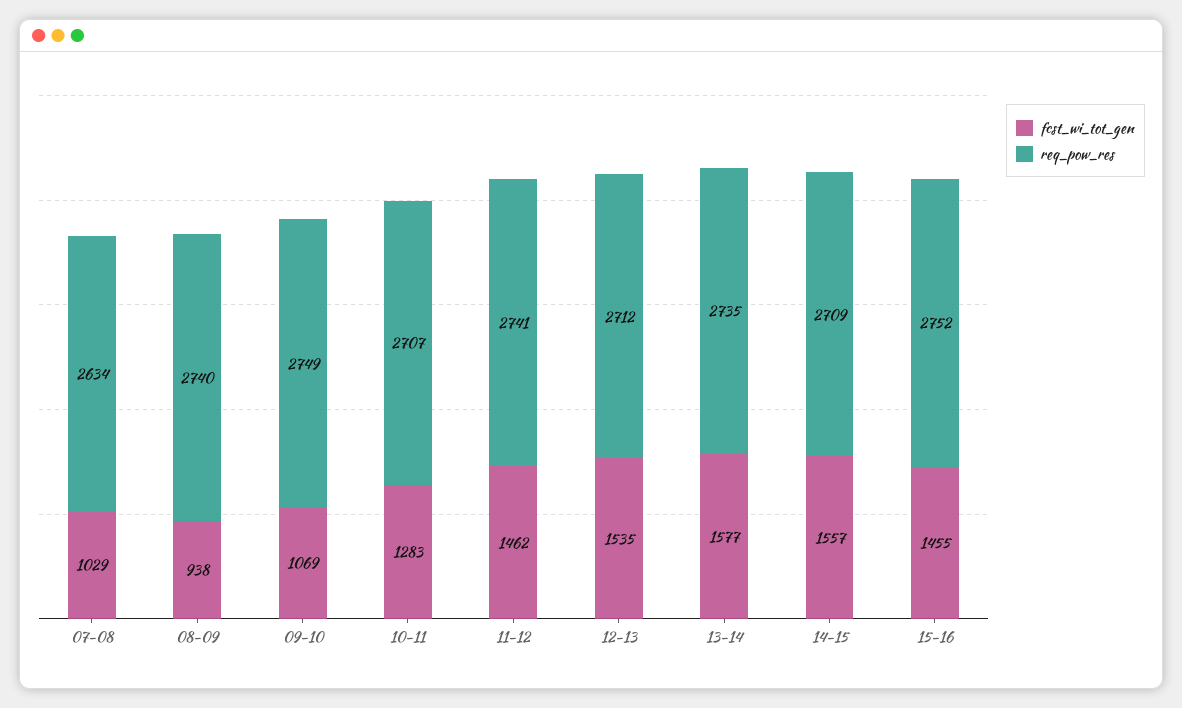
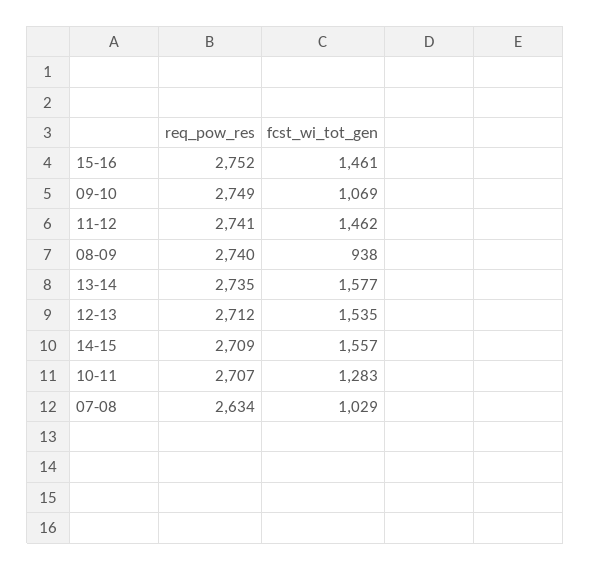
  {
    "fcst_wi_tot_gen": {
      "07-08": 1029,
      "08-09": 938,
      "09-10": 1069,
      "10-11": 1283,
      "11-12": 1462,
      "12-13": 1535,
      "13-14": 1577,
      "14-15": 1557,
-     "15-16": 1455
+     "15-16": 1461
    },
    "req_pow_res": {
      "07-08": 2634,
      "08-09": 2740,
      "09-10": 2749,
      "10-11": 2707,
      "11-12": 2741,
      "12-13": 2712,
      "13-14": 2735,
      "14-15": 2709,
      "15-16": 2752
    }
  }

